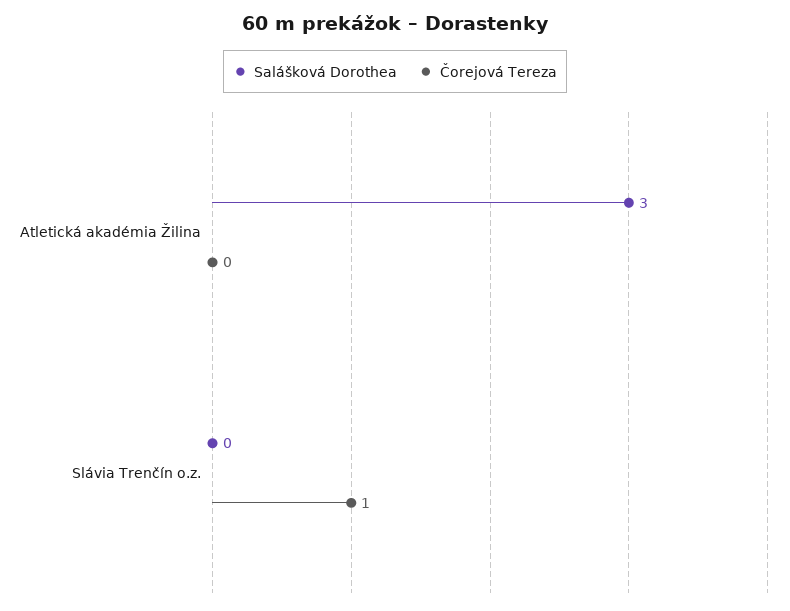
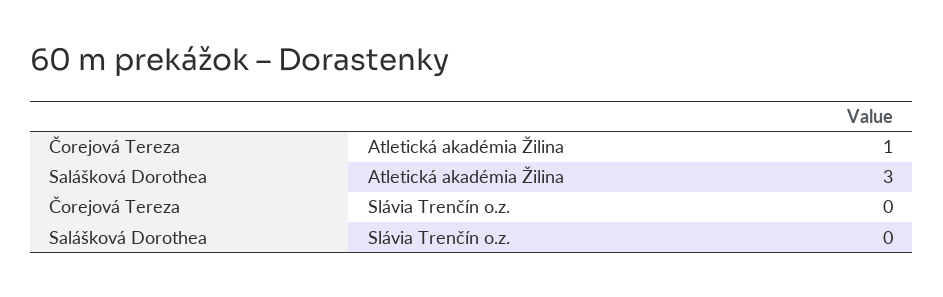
  {
    "Salášková Dorothea": {
      "Atletická akadémia Žilina": 3,
      "Slávia Trenčín o.z.": 0
    },
    "Čorejová Tereza": {
-     "Atletická akadémia Žilina": 0,
+     "Atletická akadémia Žilina": 1,
-     "Slávia Trenčín o.z.": 1
+     "Slávia Trenčín o.z.": 0
    }
  }

